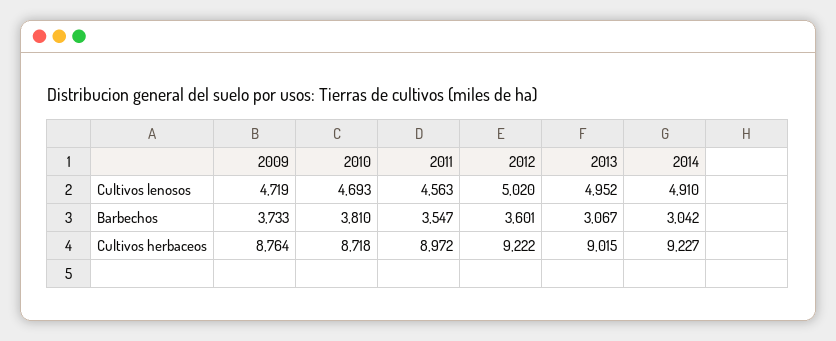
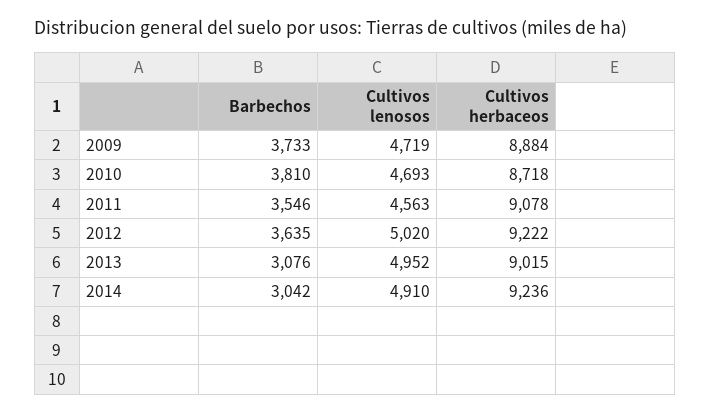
  {
    "2009": {
      "Cultivos lenosos": 4719,
      "Barbechos": 3733,
-     "Cultivos herbaceos": 8764
+     "Cultivos herbaceos": 8884
    },
    "2010": {
      "Cultivos lenosos": 4693,
      "Barbechos": 3810,
      "Cultivos herbaceos": 8718
    },
    "2011": {
      "Cultivos lenosos": 4563,
-     "Barbechos": 3547,
+     "Barbechos": 3546,
-     "Cultivos herbaceos": 8972
+     "Cultivos herbaceos": 9078
    },
    "2012": {
      "Cultivos lenosos": 5020,
-     "Barbechos": 3601,
+     "Barbechos": 3635,
      "Cultivos herbaceos": 9222
    },
    "2013": {
      "Cultivos lenosos": 4952,
-     "Barbechos": 3067,
+     "Barbechos": 3076,
      "Cultivos herbaceos": 9015
    },
    "2014": {
      "Cultivos lenosos": 4910,
      "Barbechos": 3042,
-     "Cultivos herbaceos": 9227
+     "Cultivos herbaceos": 9236
    }
  }

